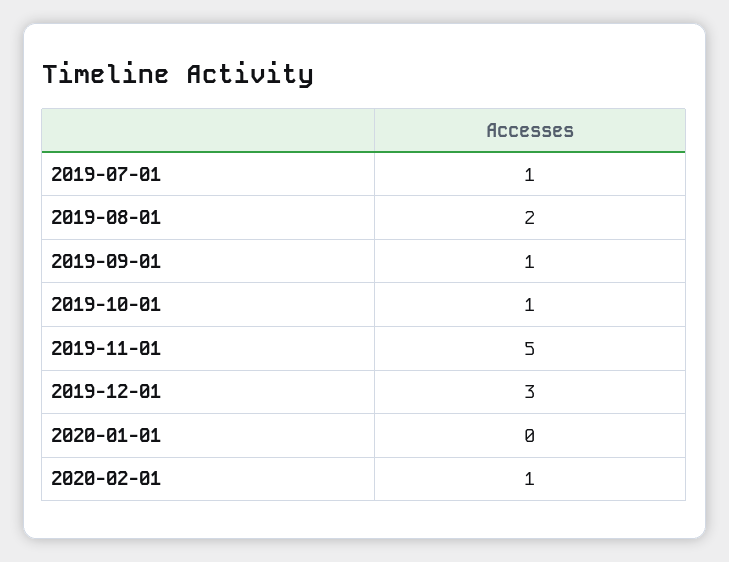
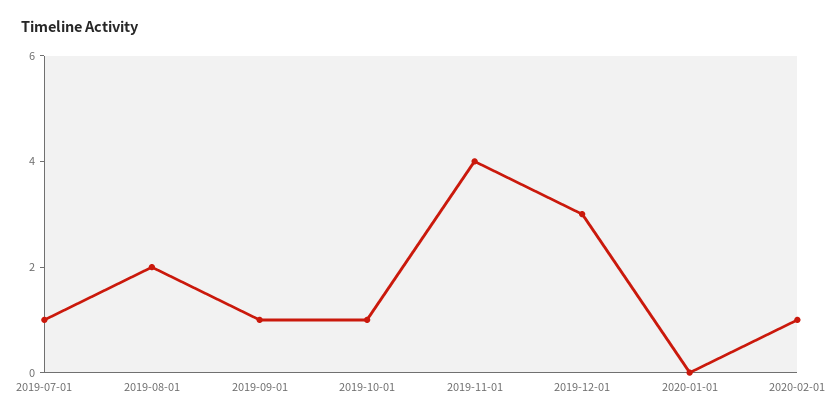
  {
    "2019-07-01": 1,
    "2019-08-01": 2,
    "2019-09-01": 1,
    "2019-10-01": 1,
-   "2019-11-01": 5,
+   "2019-11-01": 4,
    "2019-12-01": 3,
    "2020-01-01": 0,
    "2020-02-01": 1
  }

